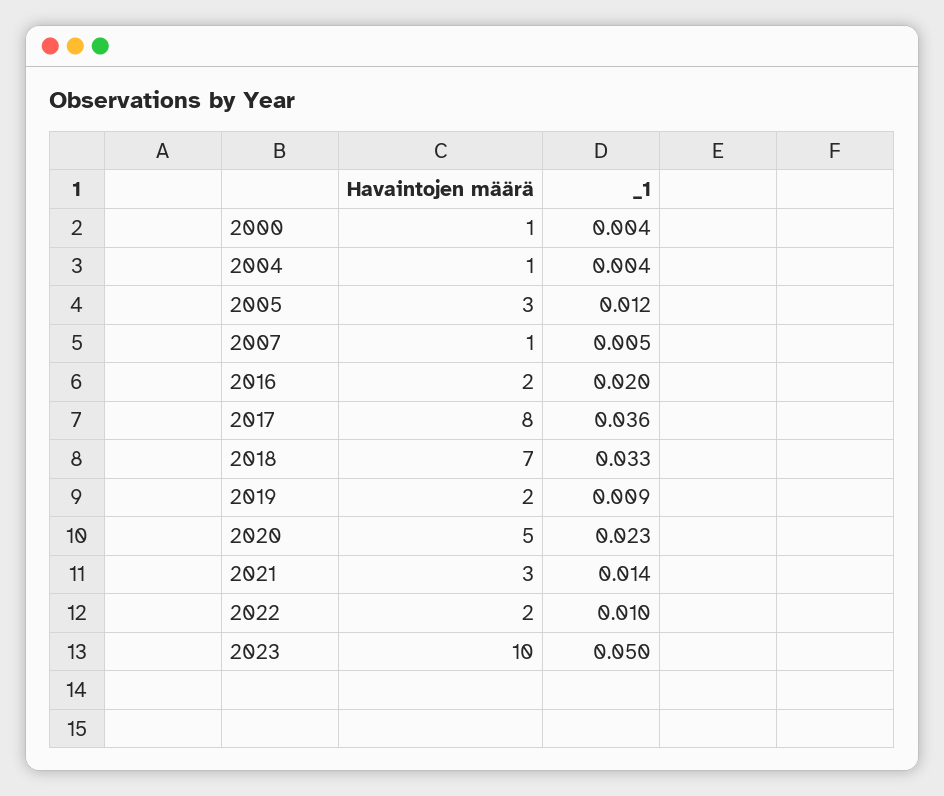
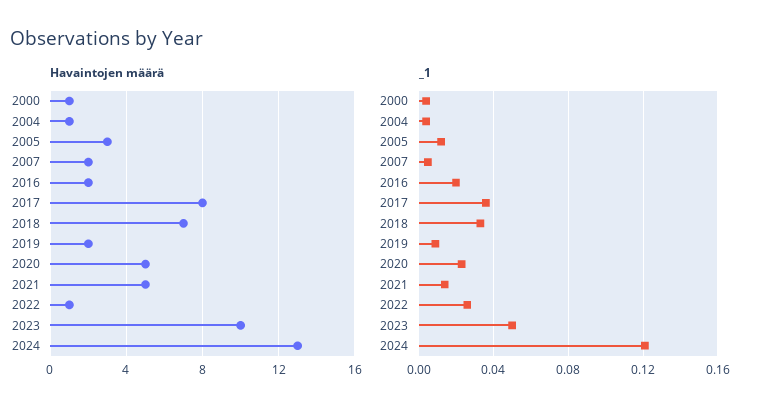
  {
    "Havaintojen määrä": {
      "2000": 1,
      "2004": 1,
      "2005": 3,
-     "2007": 1,
+     "2007": 2,
      "2016": 2,
      "2017": 8,
      "2018": 7,
      "2019": 2,
      "2020": 5,
-     "2021": 3,
+     "2021": 5,
-     "2022": 2,
+     "2022": 1,
-     "2023": 10
+     "2023": 10,
+     "2024": 13
    },
    "_1": {
      "2000": 0.004,
      "2004": 0.004,
      "2005": 0.012,
      "2007": 0.005,
      "2016": 0.02,
      "2017": 0.036,
      "2018": 0.033,
      "2019": 0.009,
      "2020": 0.023,
      "2021": 0.014,
-     "2022": 0.01,
+     "2022": 0.025,
-     "2023": 0.05
+     "2023": 0.05,
+     "2024": 0.12
    }
  }

